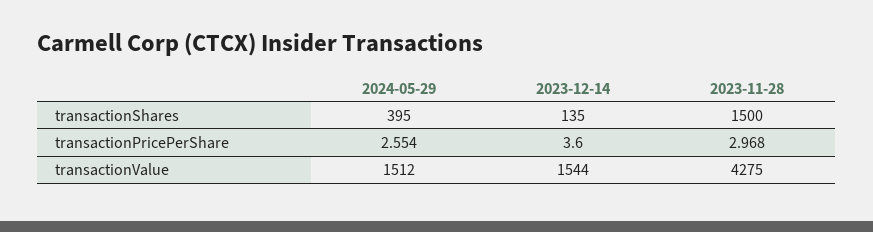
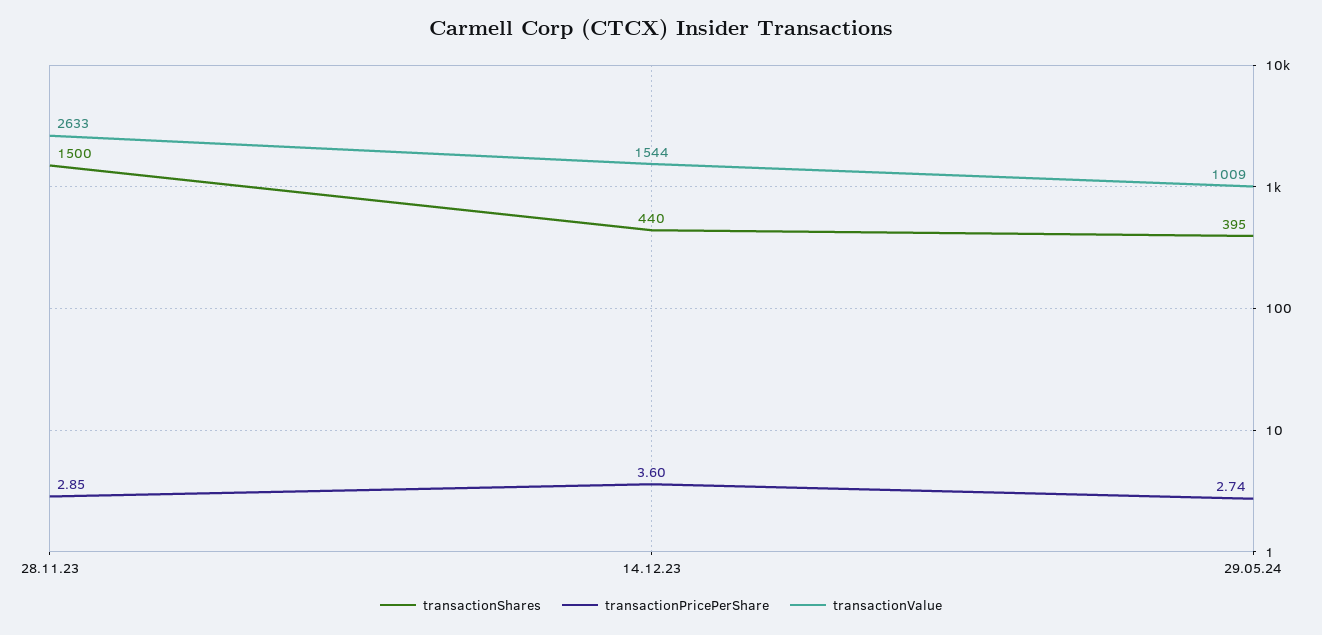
  {
    "transactionShares": {
      "2024-05-29": 395,
-     "2023-12-14": 135,
+     "2023-12-14": 440,
      "2023-11-28": 1500
    },
    "transactionPricePerShare": {
-     "2024-05-29": 2.554,
+     "2024-05-29": 2.74,
      "2023-12-14": 3.6,
-     "2023-11-28": 2.968
+     "2023-11-28": 2.85
    },
    "transactionValue": {
-     "2024-05-29": 1512,
+     "2024-05-29": 1009,
      "2023-12-14": 1544,
-     "2023-11-28": 4275
+     "2023-11-28": 2633
    }
  }

